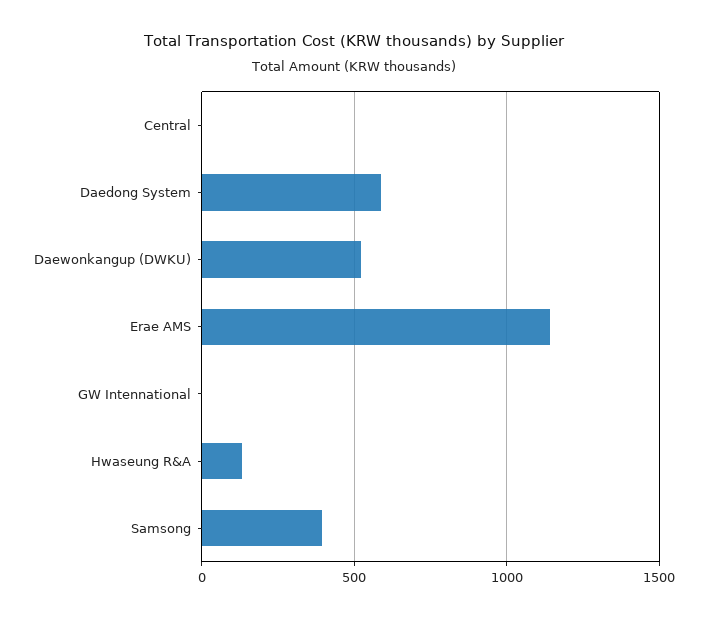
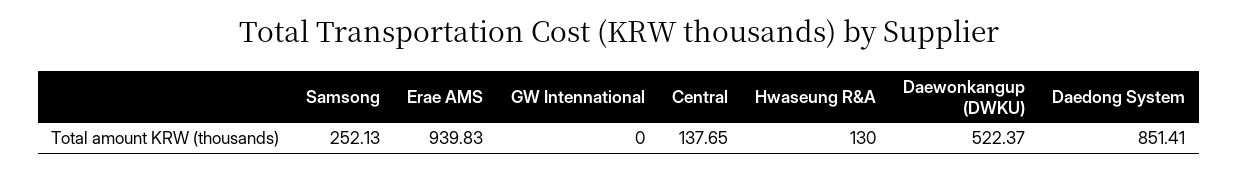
  {
-   "Central": 0,
+   "Central": 137.65,
-   "Daedong System": 600,
+   "Daedong System": 851.41,
    "Daewonkangup (DWKU)": 522.37,
-   "Erae AMS": 1150,
+   "Erae AMS": 939.83,
    "GW Intennational": 0,
    "Hwaseung R&A": 130,
-   "Samsong": 400
+   "Samsong": 252.13
  }

